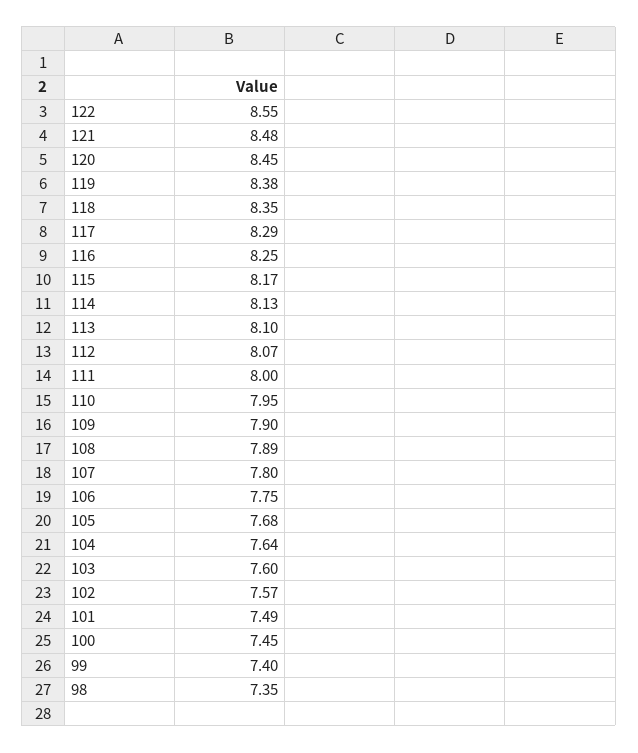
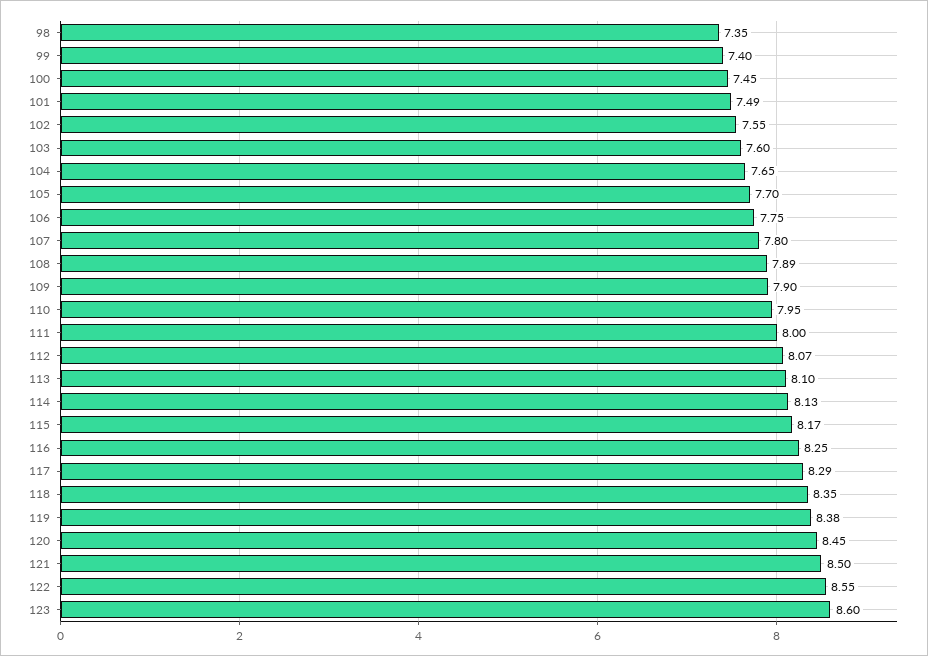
  {
    "122": 8.55,
-   "121": 8.48,
+   "121": 8.5,
    "120": 8.45,
    "119": 8.38,
    "118": 8.35,
    "117": 8.29,
    "116": 8.25,
    "115": 8.17,
    "114": 8.13,
    "113": 8.1,
    "112": 8.07,
    "111": 8,
    "110": 7.95,
    "109": 7.9,
    "108": 7.89,
    "107": 7.8,
    "106": 7.75,
-   "105": 7.68,
+   "105": 7.7,
-   "104": 7.64,
+   "104": 7.65,
    "103": 7.6,
-   "102": 7.57,
+   "102": 7.55,
    "101": 7.49,
    "100": 7.45,
    "99": 7.4,
-   "98": 7.35
+   "98": 7.35,
+   "123": 8.6
  }

